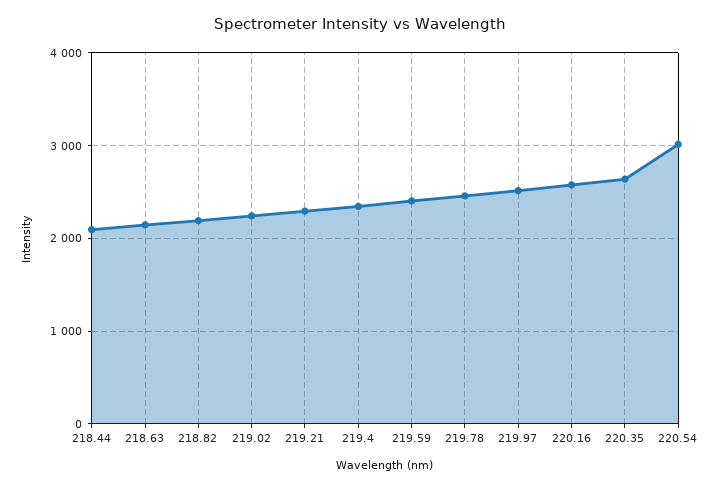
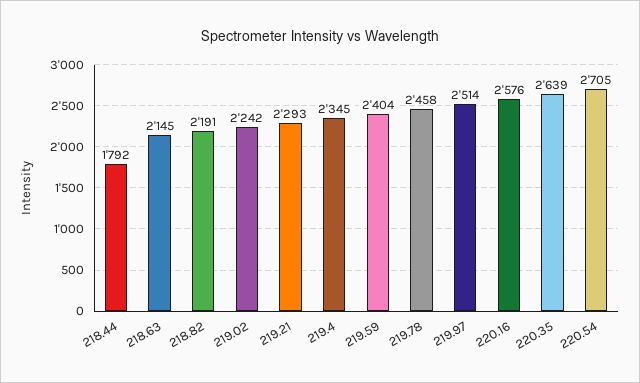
  {
-   "218.44": 2100,
+   "218.44": 1792,
    "218.63": 2145,
    "218.82": 2191,
    "219.02": 2242,
    "219.21": 2293,
    "219.4": 2345,
    "219.59": 2404,
    "219.78": 2458,
    "219.97": 2514,
    "220.16": 2576,
    "220.35": 2639,
-   "220.54": 3000
+   "220.54": 2705
  }

